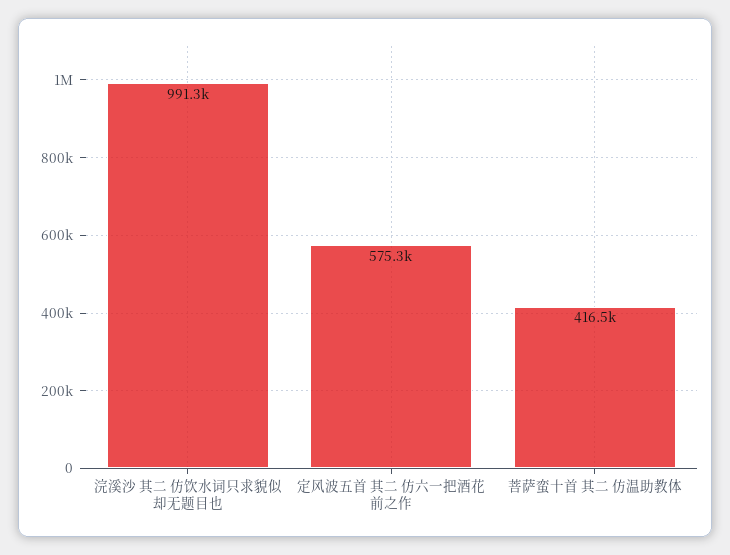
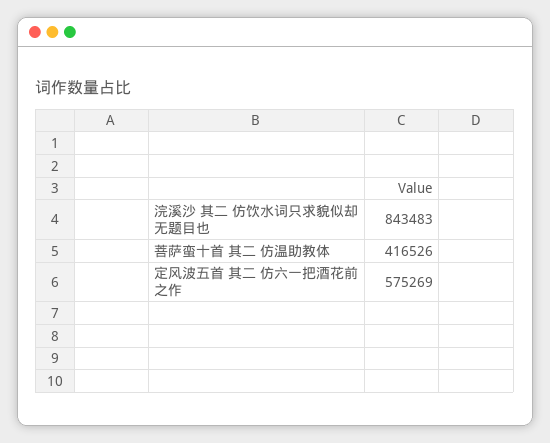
  {
-   "浣溪沙 其二 仿饮水词只求貌似却无题目也": 991300,
+   "浣溪沙 其二 仿饮水词只求貌似却无题目也": 843483,
    "定风波五首 其二 仿六一把酒花前之作": 575269,
    "菩萨蛮十首 其二 仿温助教体": 416526
  }

